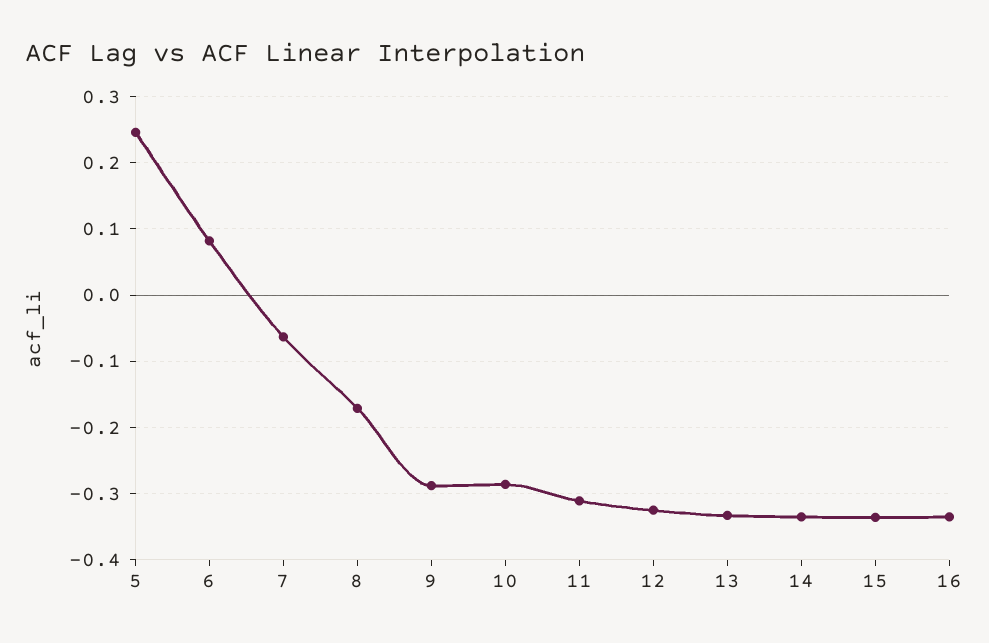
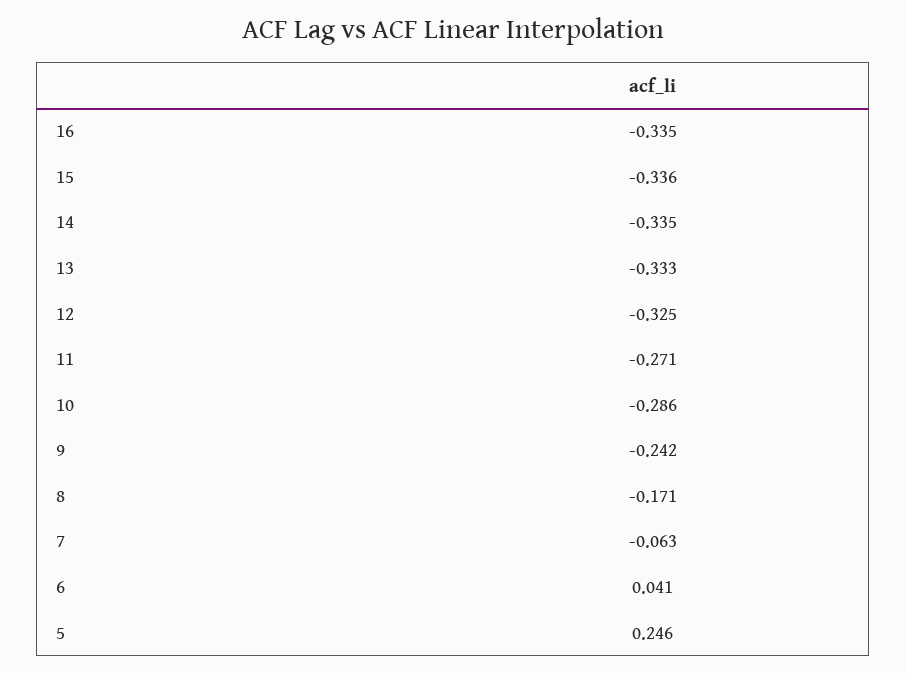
  {
    "5": 0.246,
-   "6": 0.08,
+   "6": 0.041,
    "7": -0.063,
    "8": -0.171,
-   "9": -0.29,
+   "9": -0.242,
    "10": -0.286,
-   "11": -0.31,
+   "11": -0.271,
    "12": -0.325,
    "13": -0.333,
    "14": -0.335,
    "15": -0.336,
    "16": -0.335
  }

